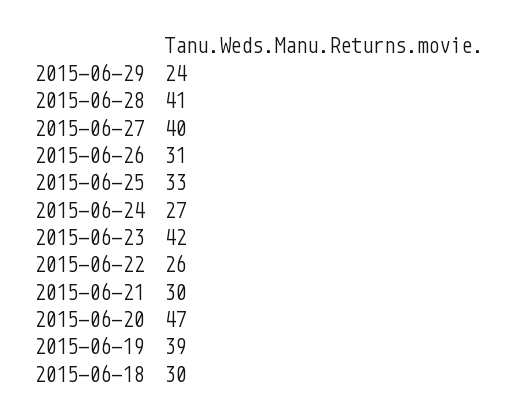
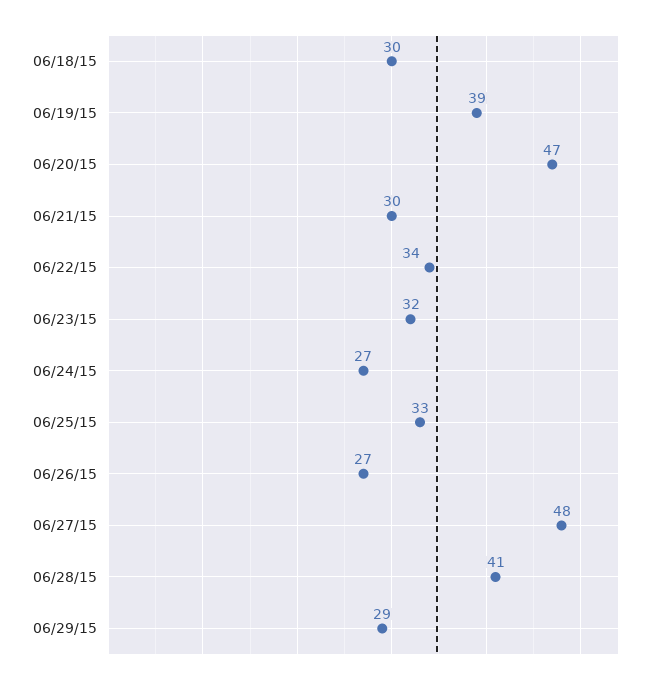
  {
-   "2015-06-29": 24,
+   "2015-06-29": 29,
    "2015-06-28": 41,
-   "2015-06-27": 40,
+   "2015-06-27": 48,
-   "2015-06-26": 31,
+   "2015-06-26": 27,
    "2015-06-25": 33,
    "2015-06-24": 27,
-   "2015-06-23": 42,
+   "2015-06-23": 32,
-   "2015-06-22": 26,
+   "2015-06-22": 34,
    "2015-06-21": 30,
    "2015-06-20": 47,
    "2015-06-19": 39,
    "2015-06-18": 30
  }

